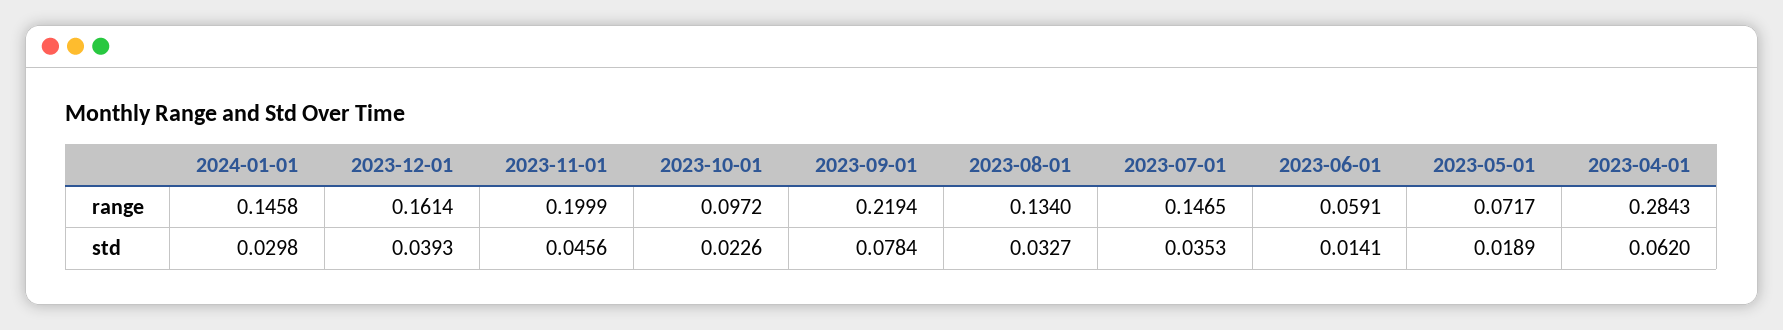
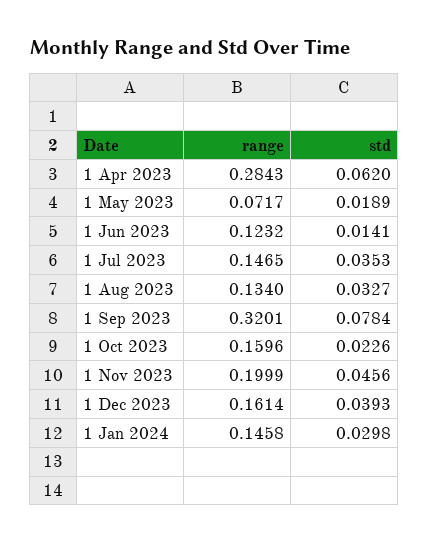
  {
    "2024-01-01": {
      "range": 0.1458,
      "std": 0.0298
    },
    "2023-12-01": {
      "range": 0.1614,
      "std": 0.0393
    },
    "2023-11-01": {
      "range": 0.1999,
      "std": 0.0456
    },
    "2023-10-01": {
-     "range": 0.0972,
+     "range": 0.1596,
      "std": 0.0226
    },
    "2023-09-01": {
-     "range": 0.2194,
+     "range": 0.3201,
      "std": 0.0784
    },
    "2023-08-01": {
      "range": 0.134,
      "std": 0.0327
    },
    "2023-07-01": {
      "range": 0.1465,
      "std": 0.0353
    },
    "2023-06-01": {
-     "range": 0.0591,
+     "range": 0.1232,
      "std": 0.0141
    },
    "2023-05-01": {
      "range": 0.0717,
      "std": 0.0189
    },
    "2023-04-01": {
      "range": 0.2843,
      "std": 0.062
    }
  }

